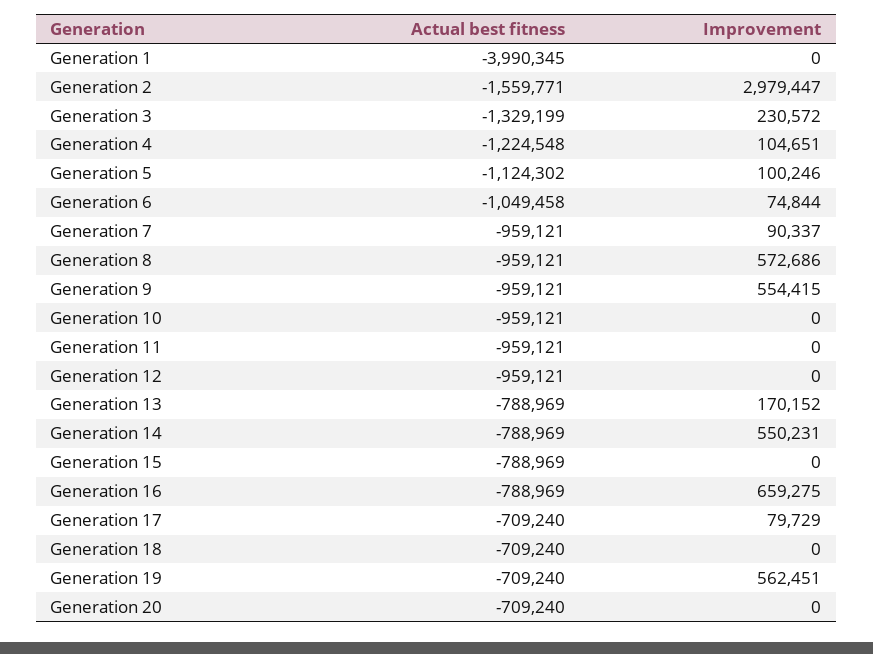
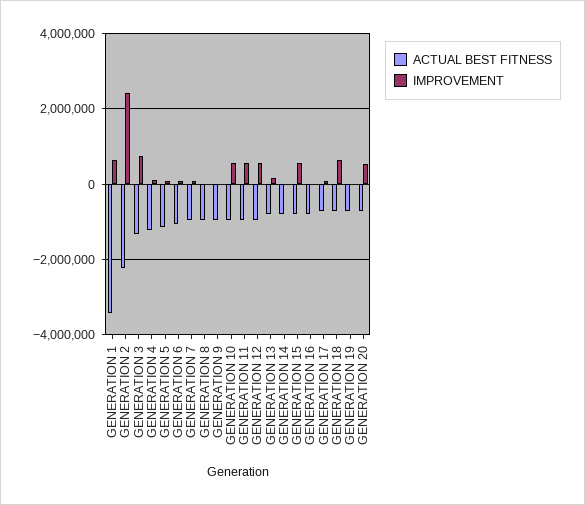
  {
    "Actual best fitness": {
-     "Generation 1": -3990345,
+     "Generation 1": -3400000,
-     "Generation 2": -1559771,
+     "Generation 2": -2200000,
      "Generation 3": -1329199,
      "Generation 4": -1224548,
      "Generation 5": -1124302,
      "Generation 6": -1049458,
      "Generation 7": -959121,
      "Generation 8": -959121,
      "Generation 9": -959121,
      "Generation 10": -959121,
      "Generation 11": -959121,
      "Generation 12": -959121,
      "Generation 13": -788969,
      "Generation 14": -788969,
      "Generation 15": -788969,
      "Generation 16": -788969,
      "Generation 17": -709240,
      "Generation 18": -709240,
      "Generation 19": -709240,
      "Generation 20": -709240
    },
    "Improvement": {
-     "Generation 1": 0,
+     "Generation 1": 600000,
-     "Generation 2": 2979447,
+     "Generation 2": 2400000,
-     "Generation 3": 230572,
+     "Generation 3": 800000,
      "Generation 4": 104651,
      "Generation 5": 100246,
      "Generation 6": 74844,
      "Generation 7": 90337,
-     "Generation 8": 572686,
+     "Generation 8": 0,
-     "Generation 9": 554415,
+     "Generation 9": 0,
-     "Generation 10": 0,
+     "Generation 10": 600000,
-     "Generation 11": 0,
+     "Generation 11": 600000,
-     "Generation 12": 0,
+     "Generation 12": 600000,
      "Generation 13": 170152,
-     "Generation 14": 550231,
+     "Generation 14": 0,
-     "Generation 15": 0,
+     "Generation 15": 600000,
-     "Generation 16": 659275,
+     "Generation 16": 0,
      "Generation 17": 79729,
-     "Generation 18": 0,
+     "Generation 18": 600000,
-     "Generation 19": 562451,
+     "Generation 19": 0,
-     "Generation 20": 0
+     "Generation 20": 600000
    }
  }

